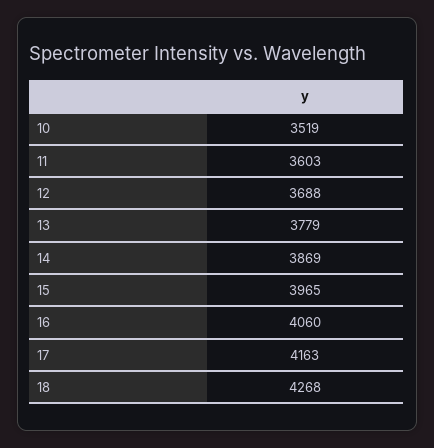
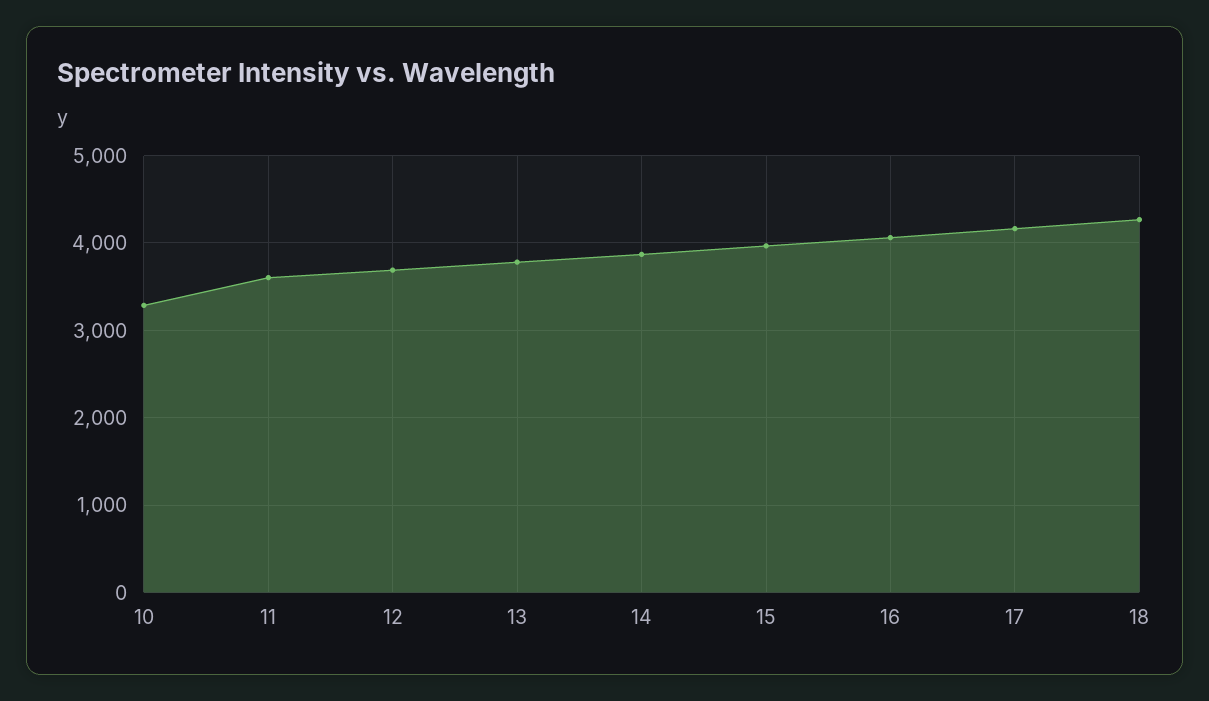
  {
-   "10": 3519,
+   "10": 3300,
    "11": 3603,
    "12": 3688,
    "13": 3779,
    "14": 3869,
    "15": 3965,
    "16": 4060,
    "17": 4163,
    "18": 4268
  }

